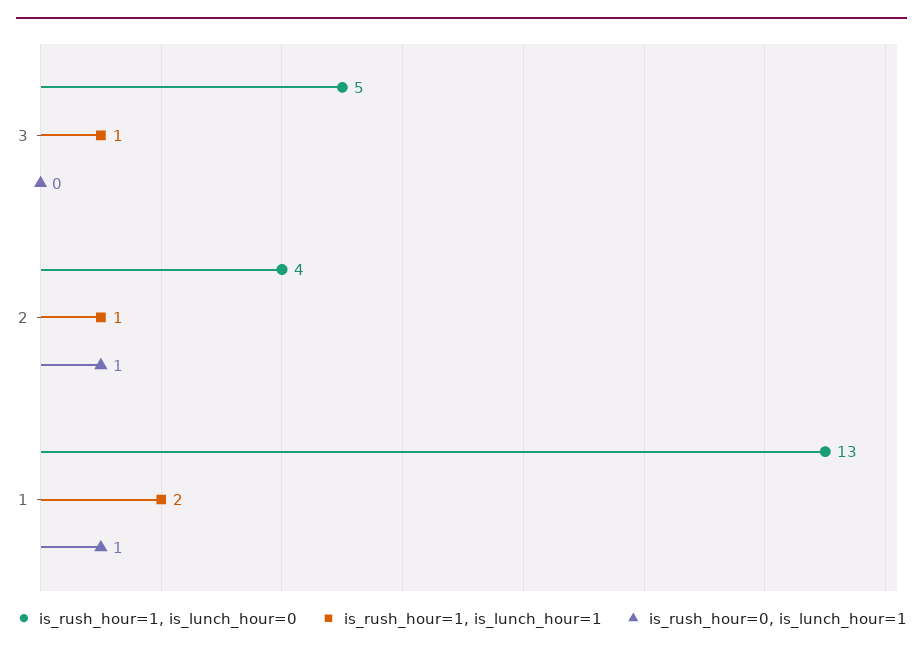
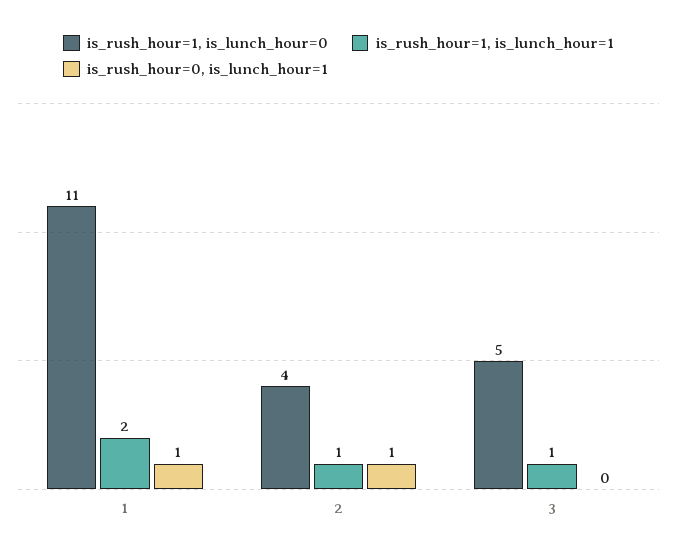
  {
    "is_rush_hour=1, is_lunch_hour=0": {
      "3": 5,
      "2": 4,
-     "1": 13
+     "1": 11
    },
    "is_rush_hour=1, is_lunch_hour=1": {
      "3": 1,
      "2": 1,
      "1": 2
    },
    "is_rush_hour=0, is_lunch_hour=1": {
      "3": 0,
      "2": 1,
      "1": 1
    }
  }

